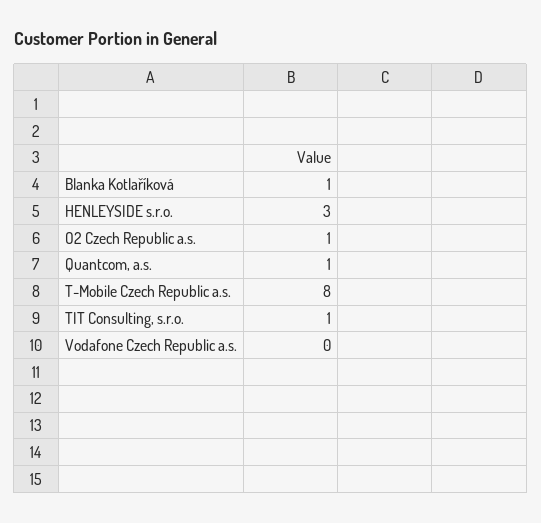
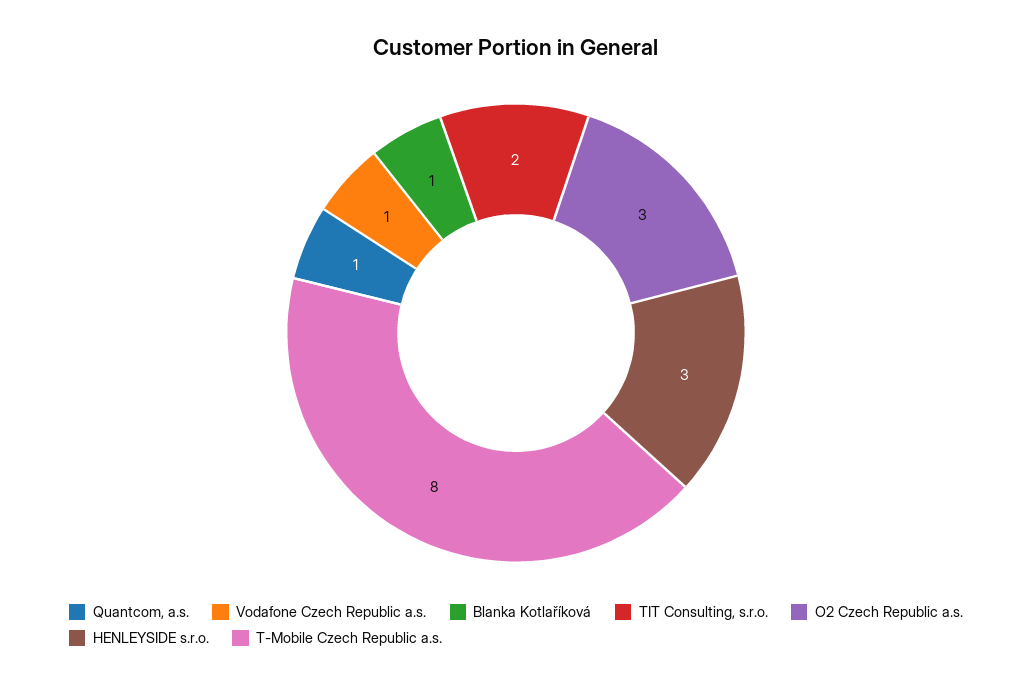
  {
    "Blanka Kotlaříková": 1,
    "HENLEYSIDE s.r.o.": 3,
-   "O2 Czech Republic a.s.": 1,
+   "O2 Czech Republic a.s.": 3,
    "Quantcom, a.s.": 1,
    "T-Mobile Czech Republic a.s.": 8,
-   "TIT Consulting, s.r.o.": 1,
+   "TIT Consulting, s.r.o.": 2,
-   "Vodafone Czech Republic a.s.": 0
+   "Vodafone Czech Republic a.s.": 1
  }

